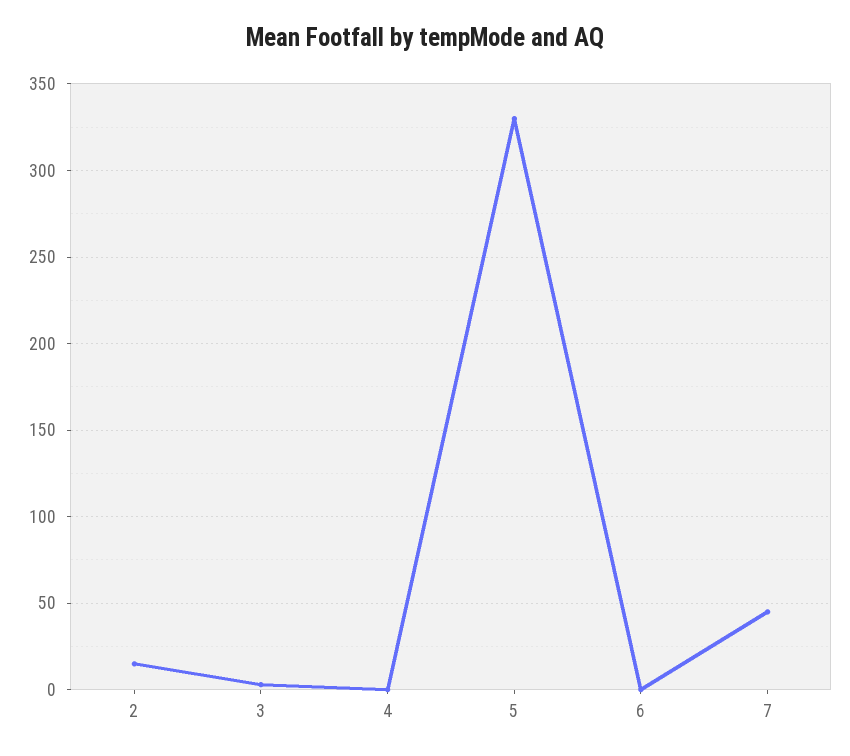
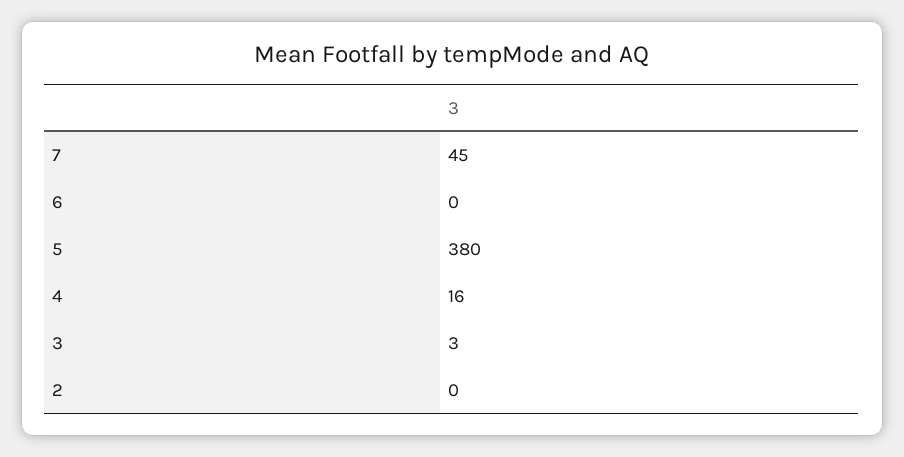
  {
-   "2": 15,
+   "2": 0,
    "3": 3,
-   "4": 0,
+   "4": 16,
-   "5": 330,
+   "5": 380,
    "6": 0,
    "7": 45
  }

